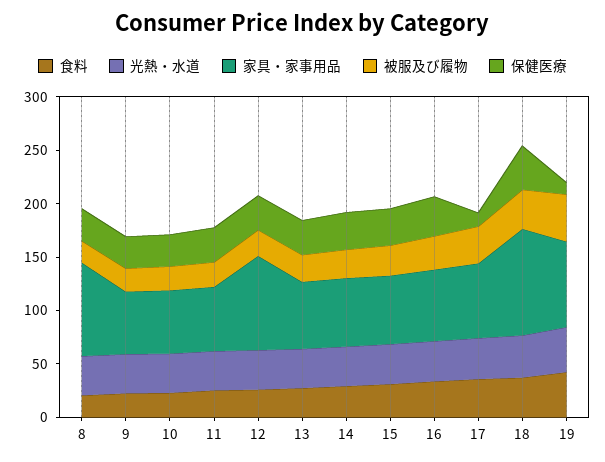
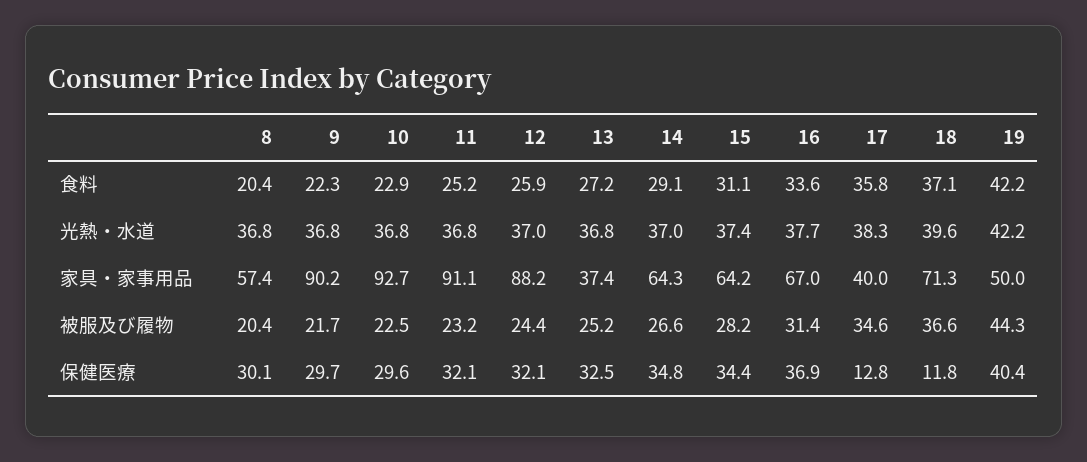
  {
    "食料": {
      "8": 20.4,
      "9": 22.3,
      "10": 22.9,
      "11": 25.2,
      "12": 25.9,
      "13": 27.2,
      "14": 29.1,
      "15": 31.1,
      "16": 33.6,
      "17": 35.8,
      "18": 37.1,
      "19": 42.2
    },
    "光熱・水道": {
      "8": 36.8,
      "9": 36.8,
      "10": 36.8,
      "11": 36.8,
      "12": 37,
      "13": 36.8,
      "14": 37,
      "15": 37.4,
      "16": 37.7,
      "17": 38.3,
      "18": 39.6,
      "19": 42.2
    },
    "家具・家事用品": {
-     "8": 90,
+     "8": 57.4,
-     "9": 60,
+     "9": 90.2,
-     "10": 60,
+     "10": 92.7,
-     "11": 60,
+     "11": 91.1,
      "12": 88.2,
-     "13": 60,
+     "13": 37.4,
      "14": 64.3,
      "15": 64.2,
      "16": 67,
-     "17": 70,
+     "17": 40,
-     "18": 100,
+     "18": 71.3,
-     "19": 80
+     "19": 50
    },
    "被服及び履物": {
      "8": 20.4,
      "9": 21.7,
      "10": 22.5,
      "11": 23.2,
      "12": 24.4,
      "13": 25.2,
      "14": 26.6,
      "15": 28.2,
      "16": 31.4,
      "17": 34.6,
      "18": 36.6,
      "19": 44.3
    },
    "保健医療": {
      "8": 30.1,
      "9": 29.7,
      "10": 29.6,
      "11": 32.1,
      "12": 32.1,
      "13": 32.5,
      "14": 34.8,
      "15": 34.4,
      "16": 36.9,
      "17": 12.8,
-     "18": 40,
+     "18": 11.8,
-     "19": 10
+     "19": 40.4
    }
  }

